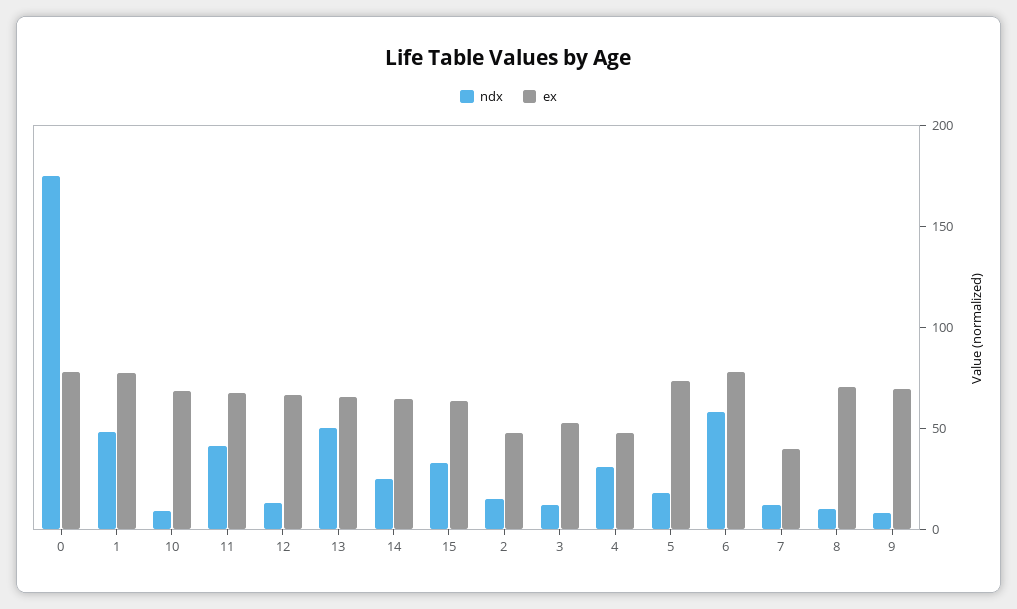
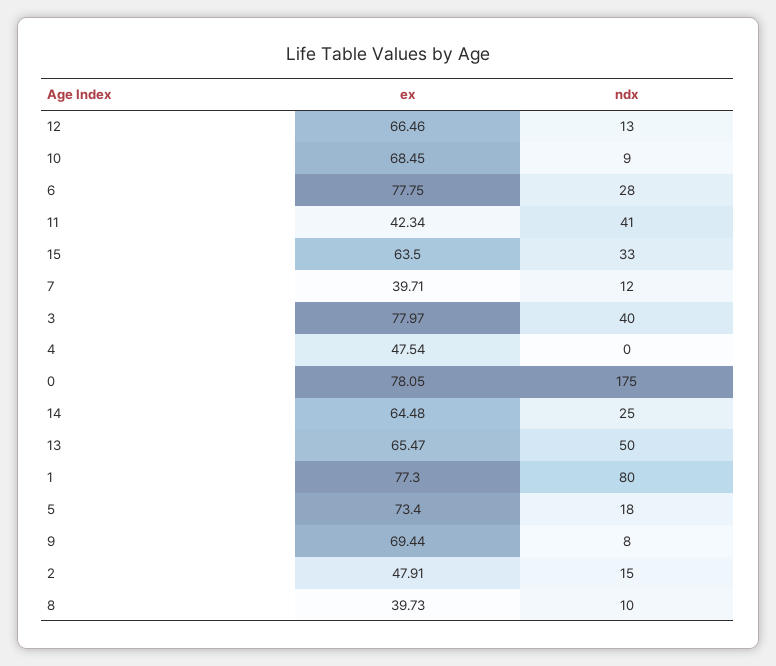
  {
    "ndx": {
      "0": 175,
-     "1": 50,
+     "1": 80,
      "10": 9,
      "11": 41,
      "12": 13,
      "13": 50,
      "14": 25,
      "15": 33,
      "2": 15,
-     "3": 10,
+     "3": 40,
-     "4": 30,
+     "4": 0,
      "5": 18,
-     "6": 60,
+     "6": 28,
      "7": 12,
      "8": 10,
      "9": 8
    },
    "ex": {
      "0": 78.05,
      "1": 77.3,
      "10": 68.45,
-     "11": 70,
+     "11": 42.34,
      "12": 66.46,
      "13": 65.47,
      "14": 64.48,
      "15": 63.5,
      "2": 47.91,
-     "3": 50,
+     "3": 77.97,
      "4": 47.54,
      "5": 73.4,
      "6": 77.75,
      "7": 39.71,
-     "8": 70,
+     "8": 39.73,
      "9": 69.44
    }
  }

